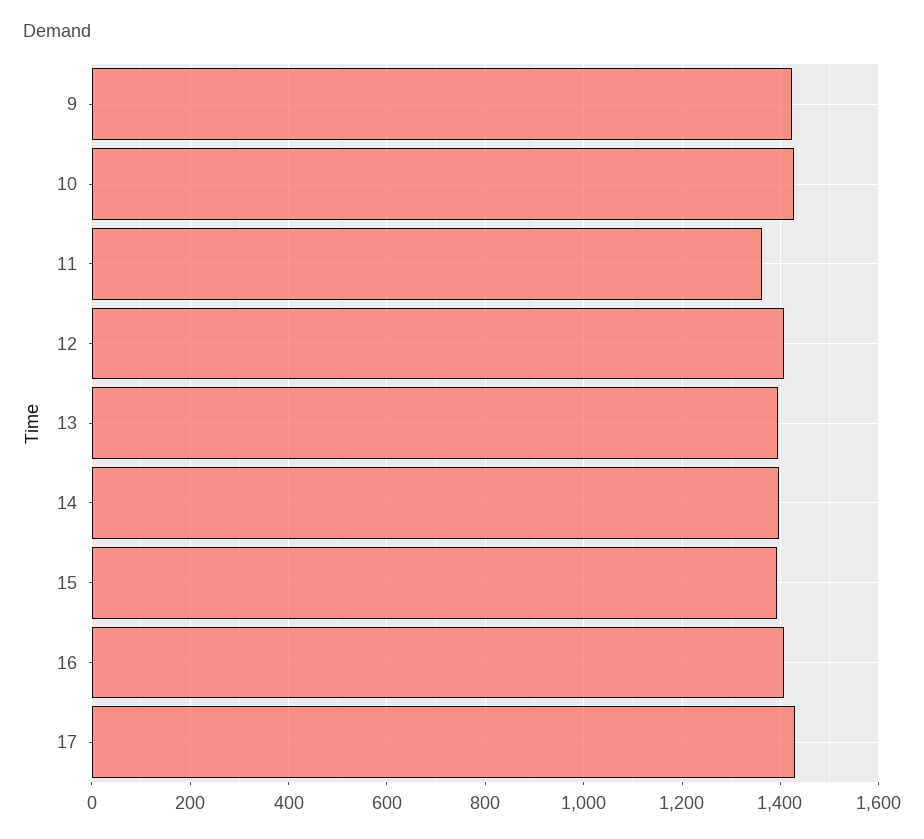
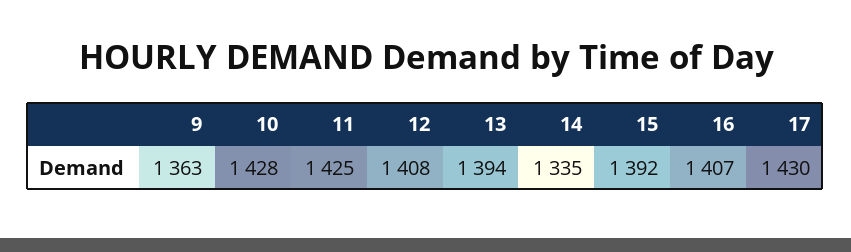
  {
-   "9": 1420,
+   "9": 1363,
    "10": 1428,
-   "11": 1360,
+   "11": 1425,
    "12": 1408,
    "13": 1394,
-   "14": 1400,
+   "14": 1335,
    "15": 1392,
    "16": 1407,
    "17": 1430
  }

